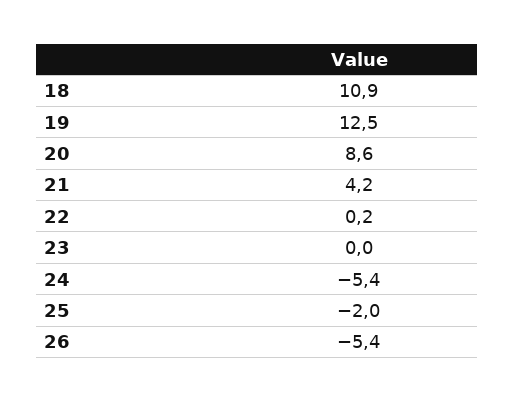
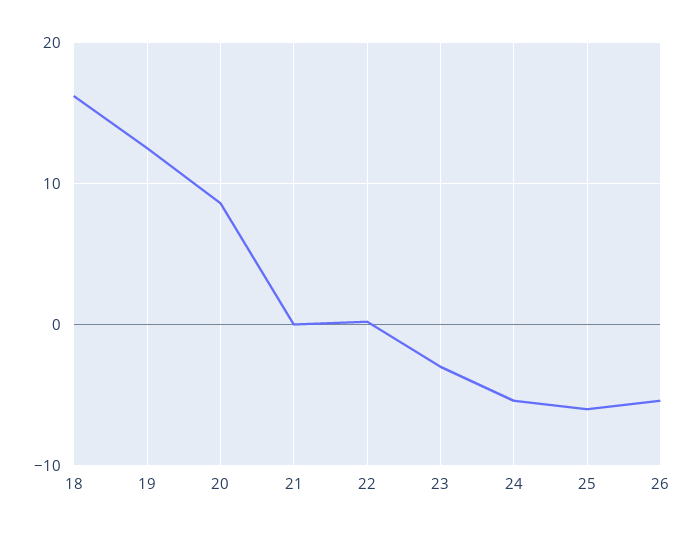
  {
-   "18": 10.9,
+   "18": 16,
    "19": 12.5,
    "20": 8.6,
-   "21": 4.2,
+   "21": 0,
    "22": 0.2,
-   "23": 0,
+   "23": -3,
    "24": -5.4,
-   "25": -2,
+   "25": -6,
    "26": -5.4
  }

